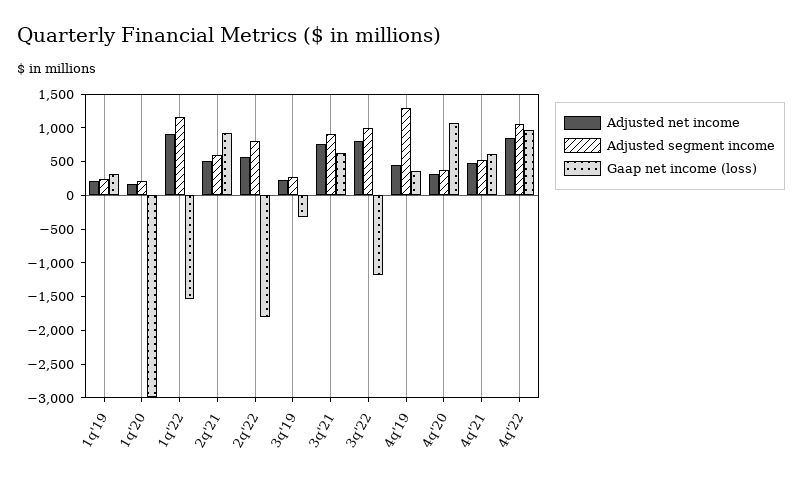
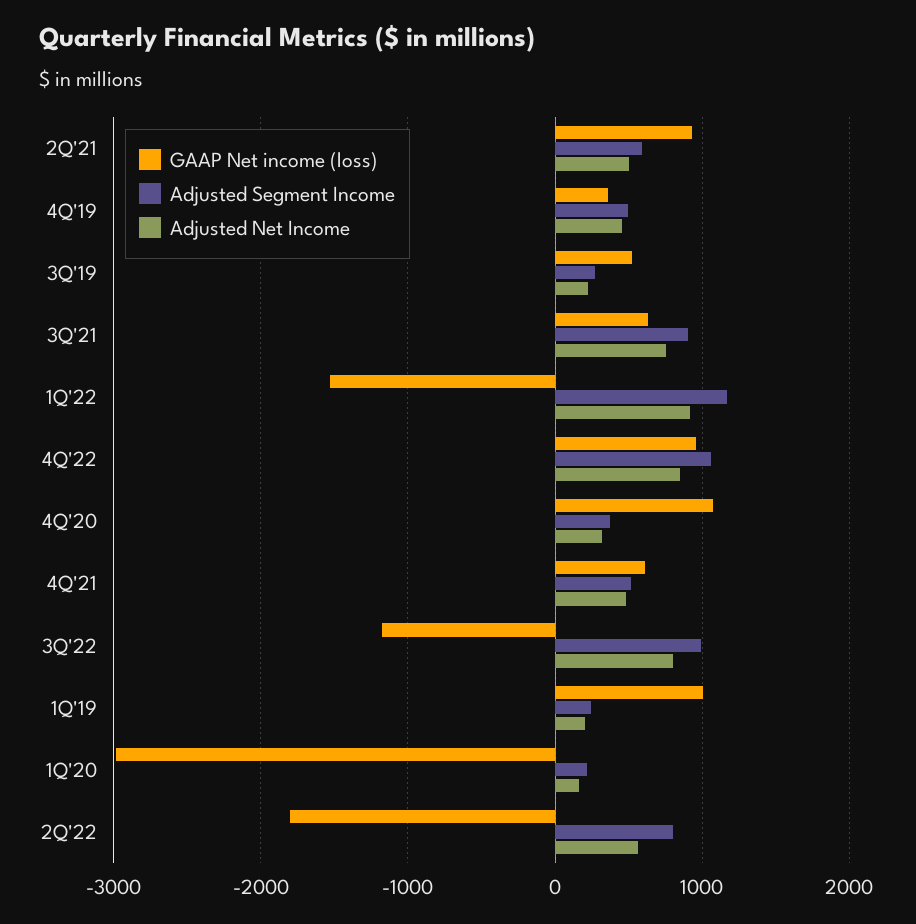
  {
    "Adjusted net income": {
      "1q'19": 200,
      "1q'20": 200,
      "1q'22": 900,
      "2q'21": 500,
      "2q'22": 600,
      "3q'19": 200,
      "3q'21": 800,
      "3q'22": 800,
      "4q'19": 500,
      "4q'20": 300,
      "4q'21": 500,
      "4q'22": 900
    },
    "Adjusted segment income": {
      "1q'19": 200,
      "1q'20": 200,
      "1q'22": 1200,
      "2q'21": 600,
      "2q'22": 800,
      "3q'19": 300,
      "3q'21": 900,
      "3q'22": 1000,
-     "4q'19": 1250,
+     "4q'19": 500,
      "4q'20": 400,
      "4q'21": 500,
      "4q'22": 1100
    },
    "Gaap net income (loss)": {
-     "1q'19": 250,
+     "1q'19": 1000,
      "1q'20": -3000,
      "1q'22": -1500,
      "2q'21": 900,
      "2q'22": -1800,
-     "3q'19": -250,
+     "3q'19": 500,
      "3q'21": 600,
      "3q'22": -1200,
      "4q'19": 400,
      "4q'20": 1100,
      "4q'21": 600,
      "4q'22": 1000
    }
  }

